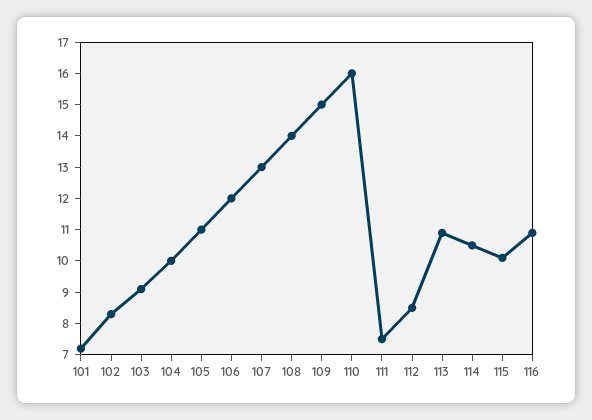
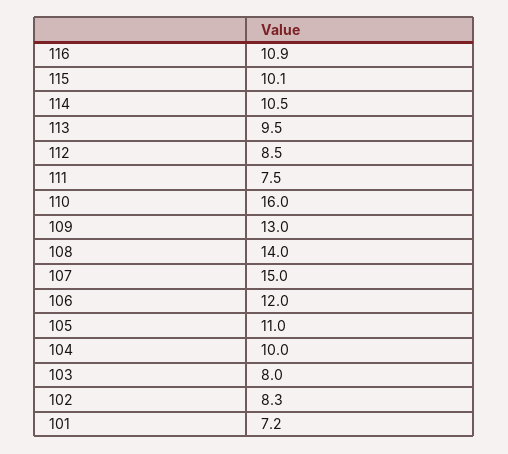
  {
    "101": 7.2,
    "102": 8.3,
-   "103": 9,
+   "103": 8,
    "104": 10,
    "105": 11,
    "106": 12,
-   "107": 13,
+   "107": 15,
    "108": 14,
-   "109": 15,
+   "109": 13,
    "110": 16,
    "111": 7.5,
    "112": 8.5,
-   "113": 11,
+   "113": 9.5,
    "114": 10.5,
    "115": 10.1,
    "116": 10.9
  }

